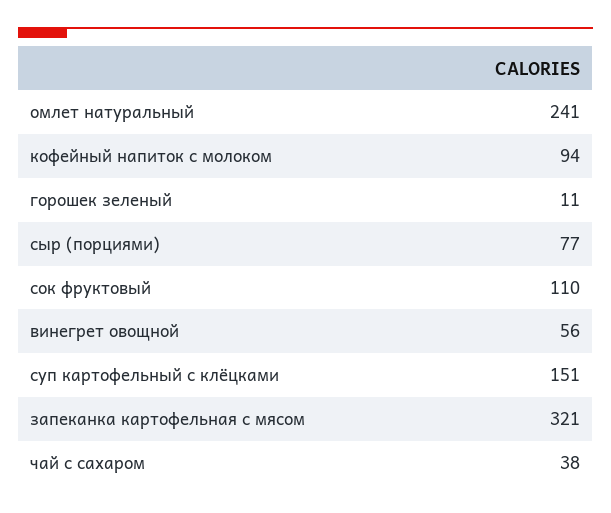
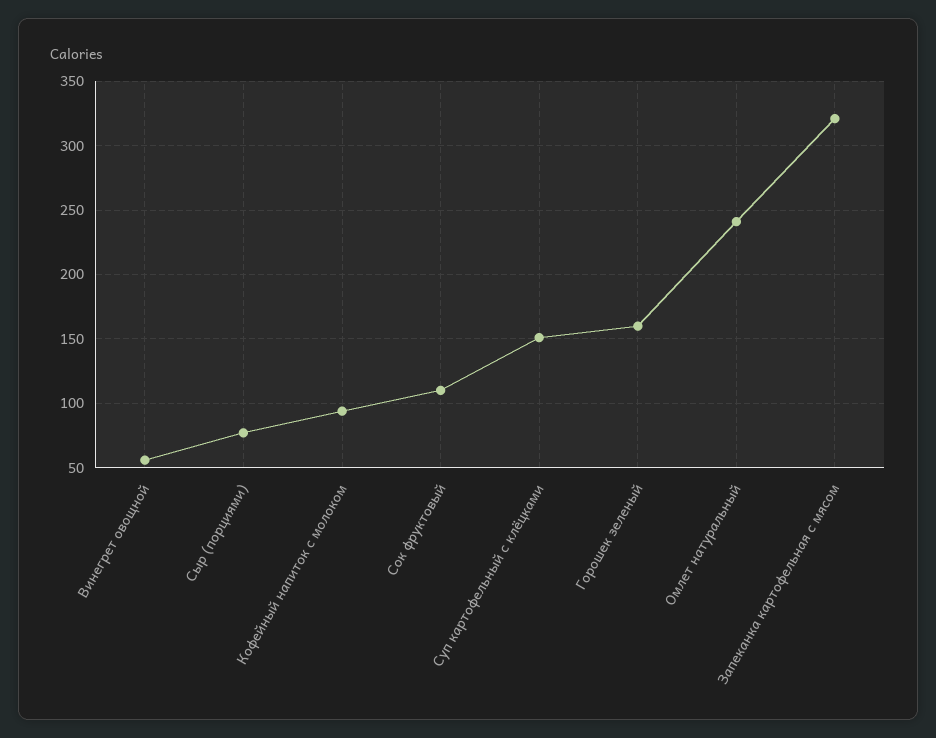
  {
    "омлет натуральный": 241,
    "кофейный напиток с молоком": 94,
-   "горошек зеленый": 11,
+   "горошек зеленый": 160,
    "сыр (порциями)": 77,
    "сок фруктовый": 110,
    "винегрет овощной": 56,
    "суп картофельный с клёцками": 151,
-   "запеканка картофельная с мясом": 321,
+   "запеканка картофельная с мясом": 321
-   "чай с сахаром": 38
  }

